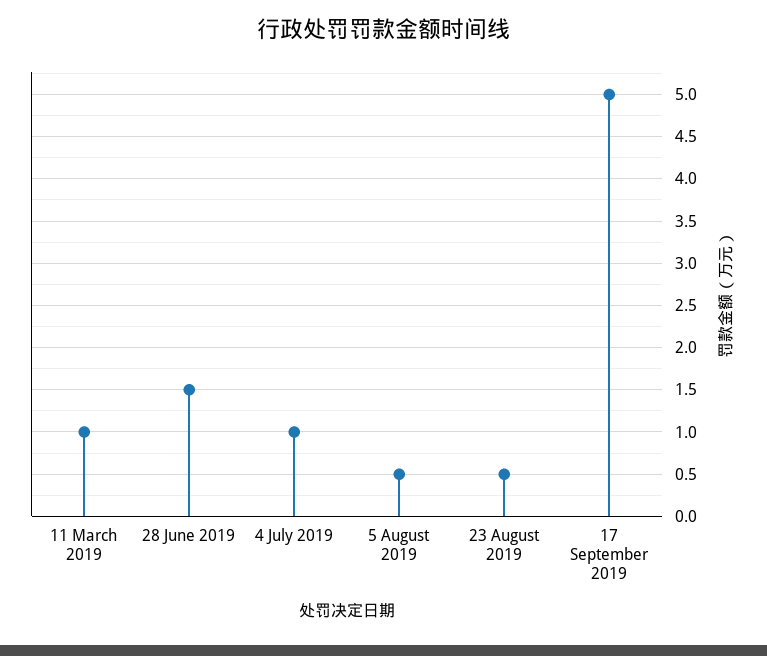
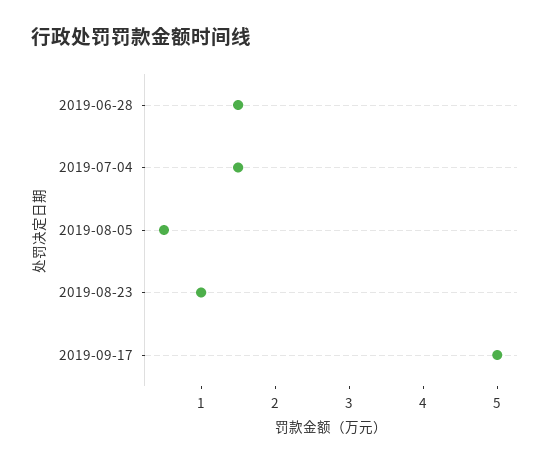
  {
-   "11 March 2019": 1,
    "28 June 2019": 1.5,
-   "4 July 2019": 1,
+   "4 July 2019": 1.5,
    "5 August 2019": 0.5,
-   "23 August 2019": 0.5,
+   "23 August 2019": 1,
    "17 September 2019": 5
  }

